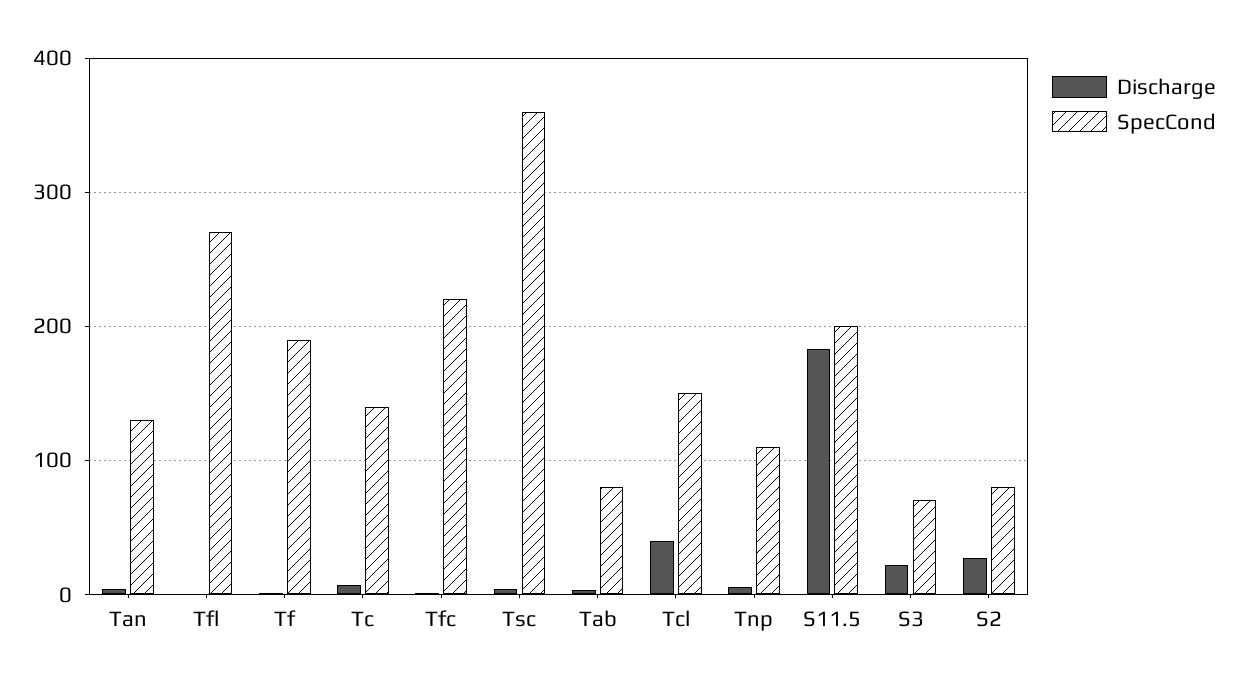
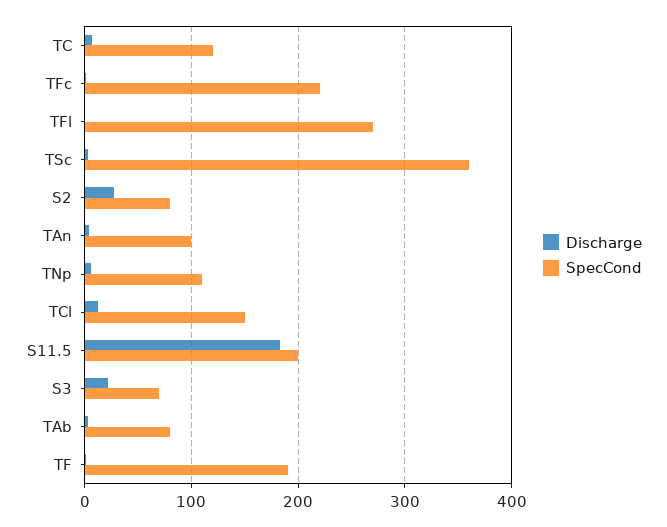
  {
    "Discharge": {
      "Tan": 0,
      "Tfl": 0,
      "Tf": 0,
      "Tc": 10,
      "Tfc": 0,
      "Tsc": 0,
      "Tab": 0,
-     "Tcl": 40,
+     "Tcl": 10,
      "Tnp": 10,
      "S11.5": 180,
      "S3": 20,
      "S2": 30
    },
    "SpecCond": {
-     "Tan": 130,
+     "Tan": 100,
      "Tfl": 270,
      "Tf": 190,
-     "Tc": 140,
+     "Tc": 120,
      "Tfc": 220,
      "Tsc": 360,
      "Tab": 80,
      "Tcl": 150,
      "Tnp": 110,
      "S11.5": 200,
      "S3": 70,
      "S2": 80
    }
  }

